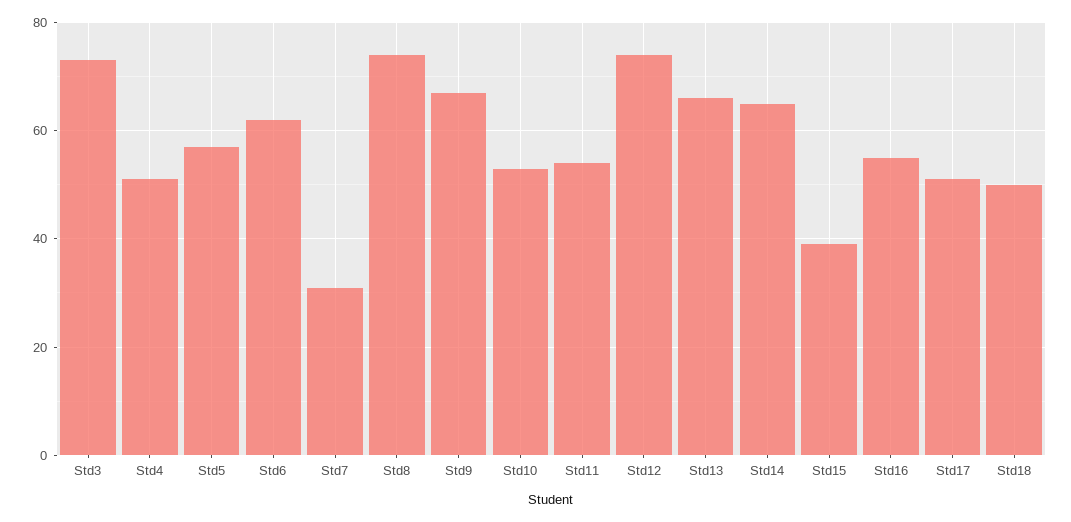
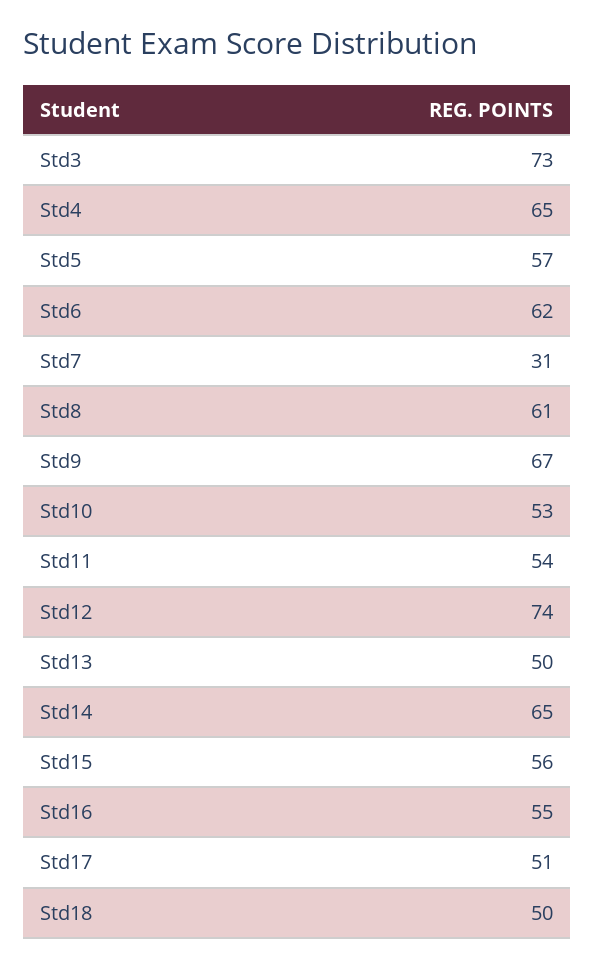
  {
    "Std3": 73,
-   "Std4": 50,
+   "Std4": 65,
    "Std5": 57,
    "Std6": 62,
    "Std7": 31,
-   "Std8": 75,
+   "Std8": 61,
    "Std9": 67,
    "Std10": 53,
    "Std11": 54,
    "Std12": 74,
-   "Std13": 65,
+   "Std13": 50,
    "Std14": 65,
-   "Std15": 40,
+   "Std15": 56,
    "Std16": 55,
    "Std17": 51,
    "Std18": 50
  }

